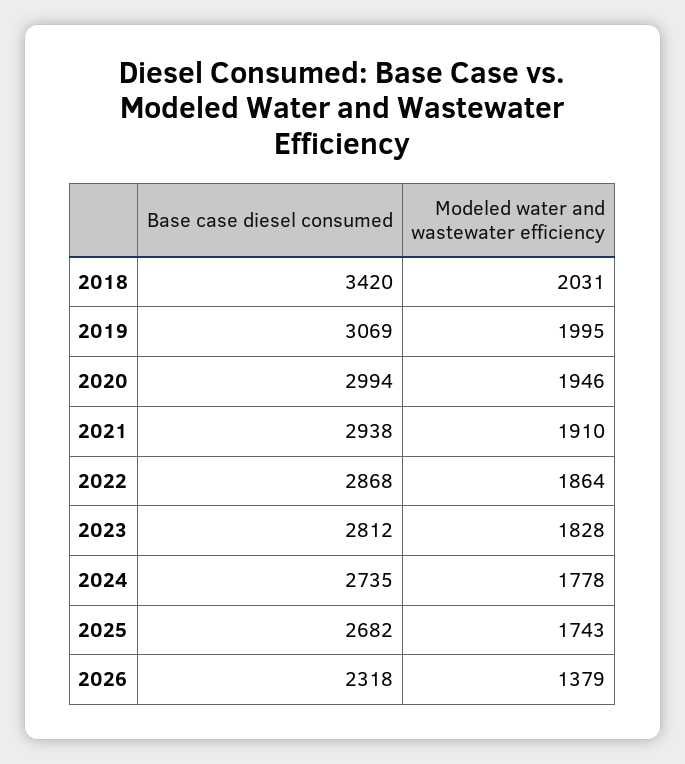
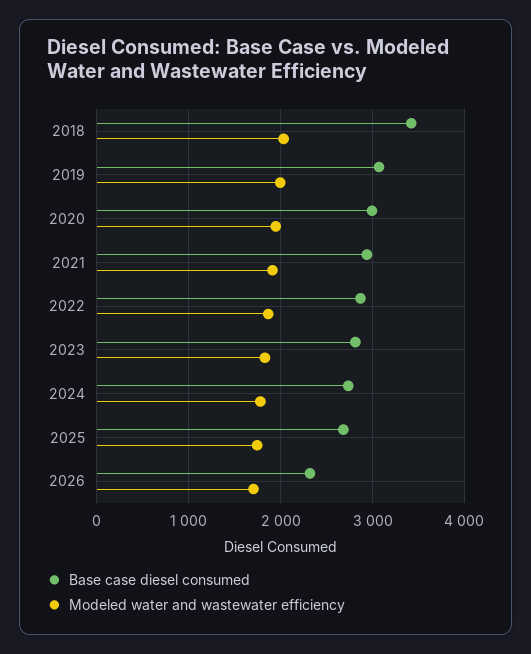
  {
    "Base case diesel consumed": {
      "2018": 3420,
      "2019": 3069,
      "2020": 2994,
      "2021": 2938,
      "2022": 2868,
      "2023": 2812,
      "2024": 2735,
      "2025": 2682,
      "2026": 2318
    },
    "Modeled water and wastewater efficiency": {
      "2018": 2031,
      "2019": 1995,
      "2020": 1946,
      "2021": 1910,
      "2022": 1864,
      "2023": 1828,
      "2024": 1778,
      "2025": 1743,
-     "2026": 1379
+     "2026": 1700
    }
  }

